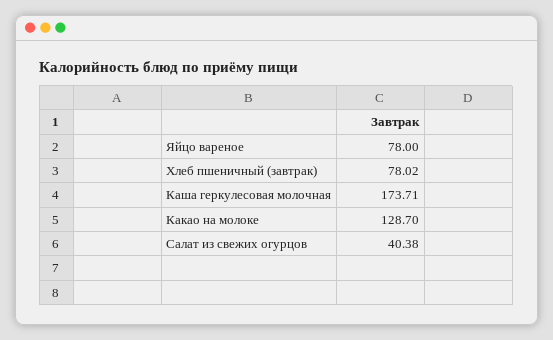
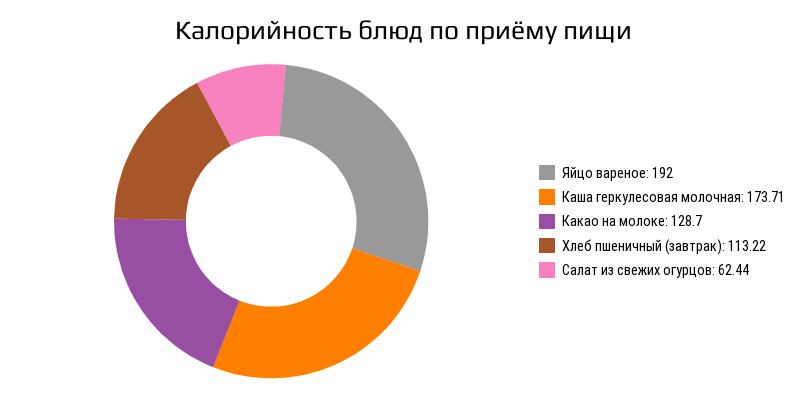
  {
-   "Яйцо вареное": 78,
+   "Яйцо вареное": 192,
-   "Хлеб пшеничный (завтрак)": 78.02,
+   "Хлеб пшеничный (завтрак)": 113.22,
    "Каша геркулесовая молочная": 173.71,
    "Какао на молоке": 128.7,
-   "Салат из свежих огурцов": 40.38
+   "Салат из свежих огурцов": 62.44
  }

